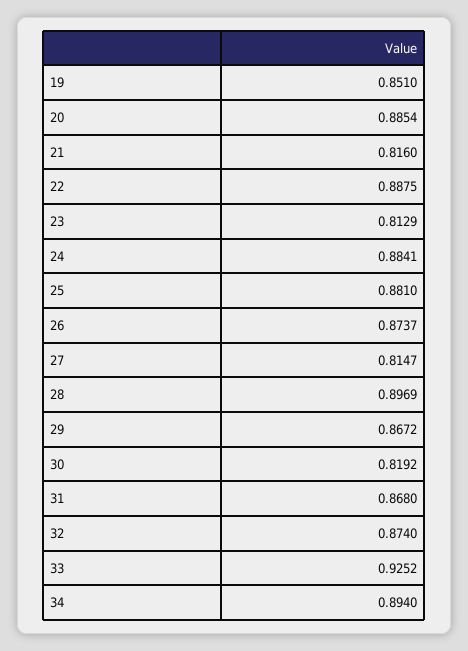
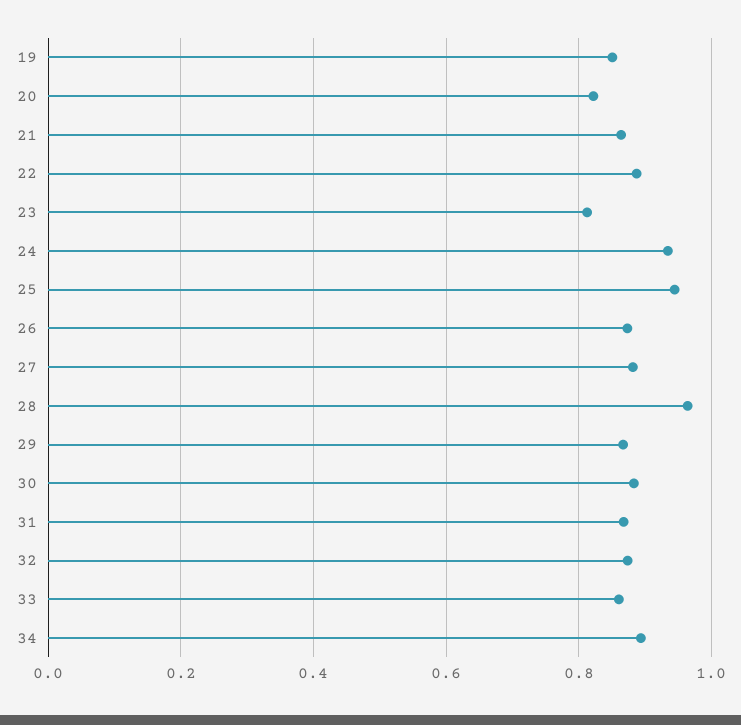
  {
    "19": 0.851,
-   "20": 0.8854,
+   "20": 0.82,
-   "21": 0.816,
+   "21": 0.86,
    "22": 0.8875,
    "23": 0.8129,
-   "24": 0.8841,
+   "24": 0.94,
-   "25": 0.881,
+   "25": 0.94,
    "26": 0.8737,
-   "27": 0.8147,
+   "27": 0.88,
-   "28": 0.8969,
+   "28": 0.96,
    "29": 0.8672,
-   "30": 0.8192,
+   "30": 0.88,
    "31": 0.868,
    "32": 0.874,
-   "33": 0.9252,
+   "33": 0.86,
    "34": 0.894
  }

